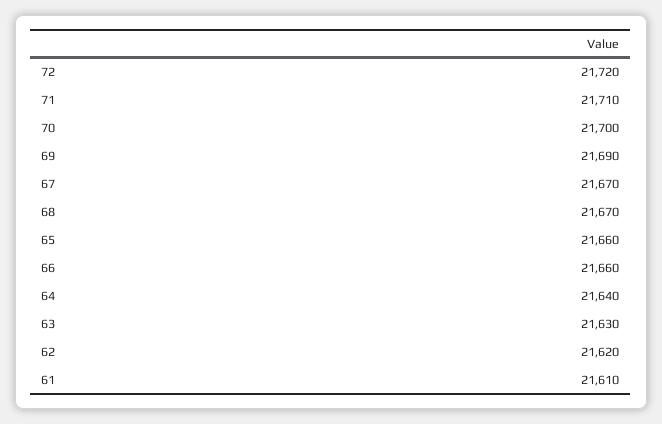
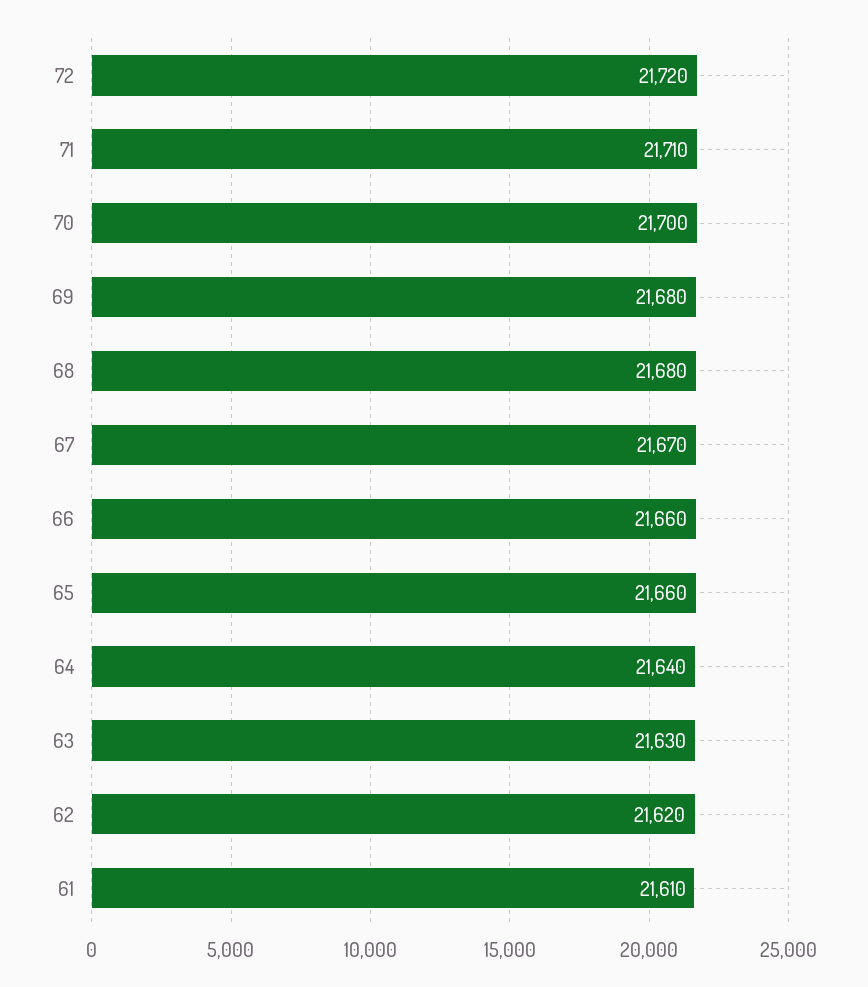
  {
    "72": 21720,
    "71": 21710,
    "70": 21700,
-   "69": 21690,
+   "69": 21680,
    "67": 21670,
-   "68": 21670,
+   "68": 21680,
    "65": 21660,
    "66": 21660,
    "64": 21640,
    "63": 21630,
    "62": 21620,
    "61": 21610
  }

